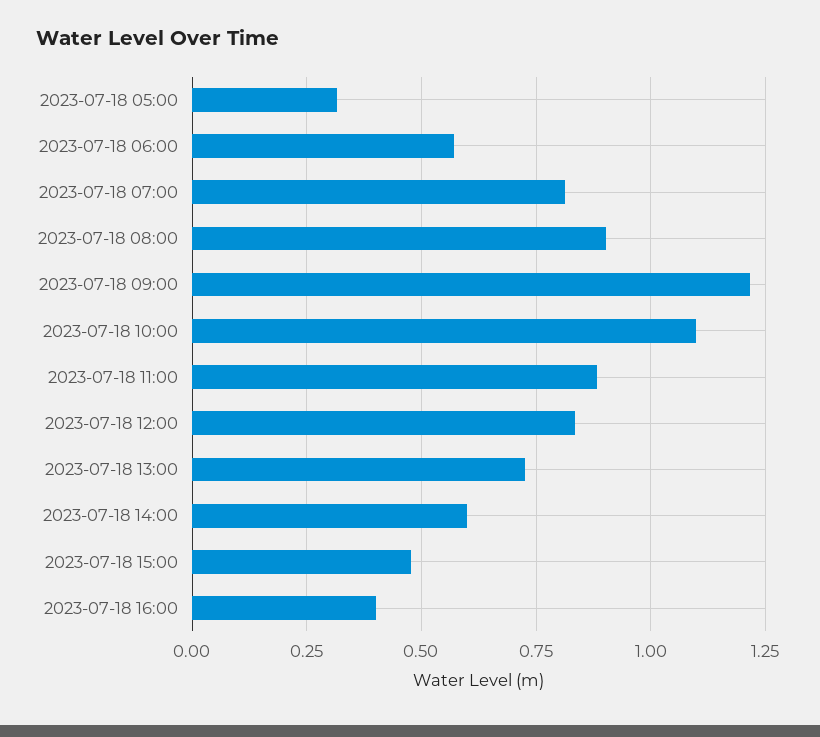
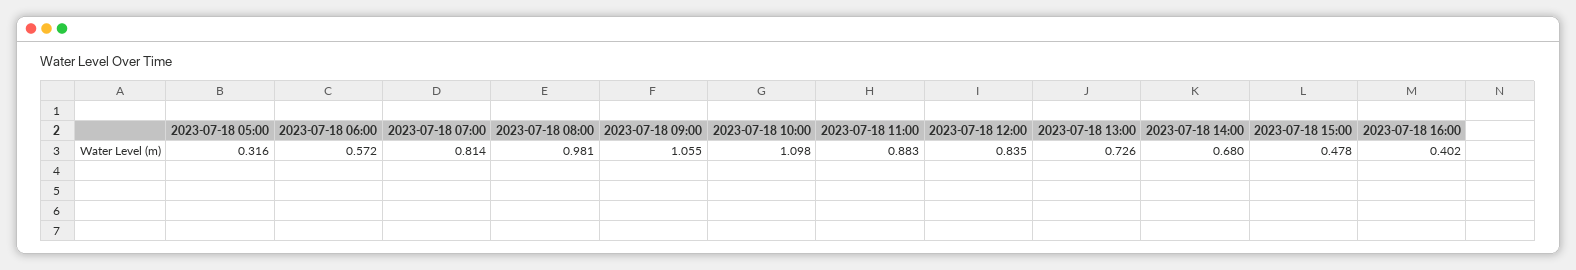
  {
    "2023-07-18 05:00": 0.316,
    "2023-07-18 06:00": 0.572,
    "2023-07-18 07:00": 0.814,
-   "2023-07-18 08:00": 0.9,
+   "2023-07-18 08:00": 0.981,
-   "2023-07-18 09:00": 1.225,
+   "2023-07-18 09:00": 1.055,
    "2023-07-18 10:00": 1.098,
    "2023-07-18 11:00": 0.883,
    "2023-07-18 12:00": 0.835,
    "2023-07-18 13:00": 0.726,
-   "2023-07-18 14:00": 0.6,
+   "2023-07-18 14:00": 0.68,
    "2023-07-18 15:00": 0.478,
    "2023-07-18 16:00": 0.402
  }

